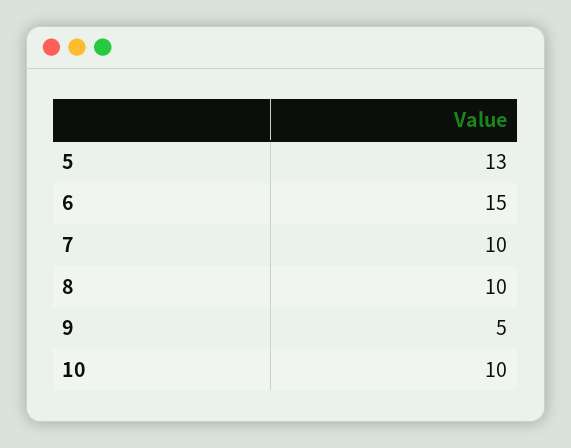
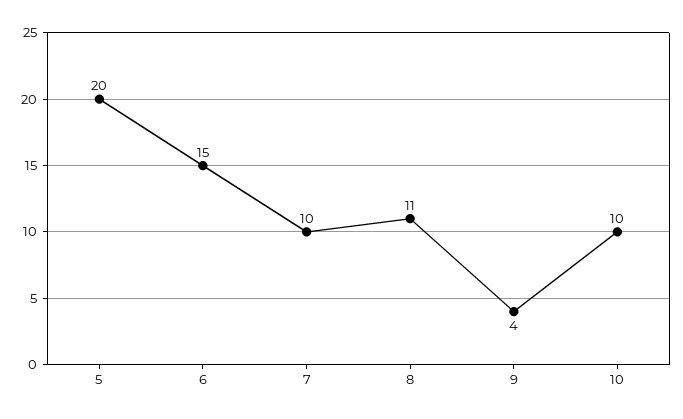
  {
-   "5": 13,
+   "5": 20,
    "6": 15,
    "7": 10,
-   "8": 10,
+   "8": 11,
-   "9": 5,
+   "9": 4,
    "10": 10
  }

